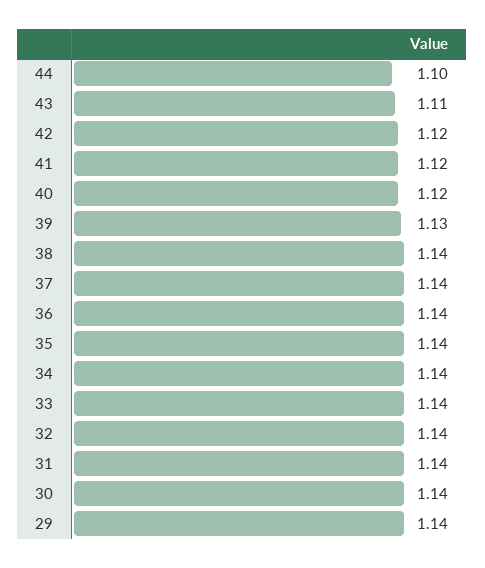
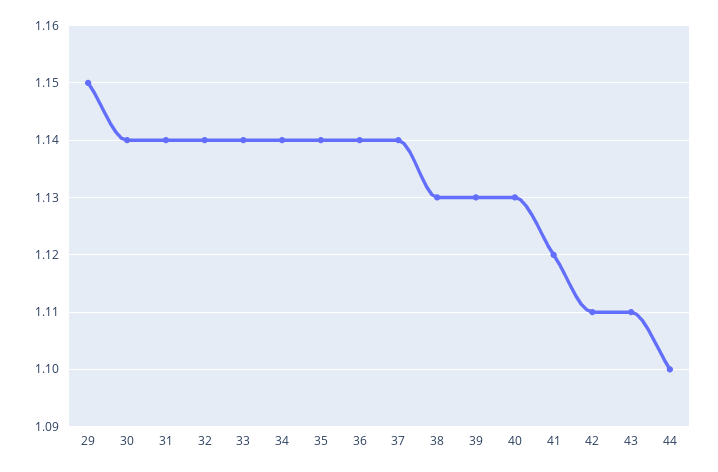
  {
    "44": 1.1,
    "43": 1.11,
-   "42": 1.12,
+   "42": 1.11,
    "41": 1.12,
-   "40": 1.12,
+   "40": 1.13,
    "39": 1.13,
-   "38": 1.14,
+   "38": 1.13,
    "37": 1.14,
    "36": 1.14,
    "35": 1.14,
    "34": 1.14,
    "33": 1.14,
    "32": 1.14,
    "31": 1.14,
    "30": 1.14,
-   "29": 1.14
+   "29": 1.15
  }

